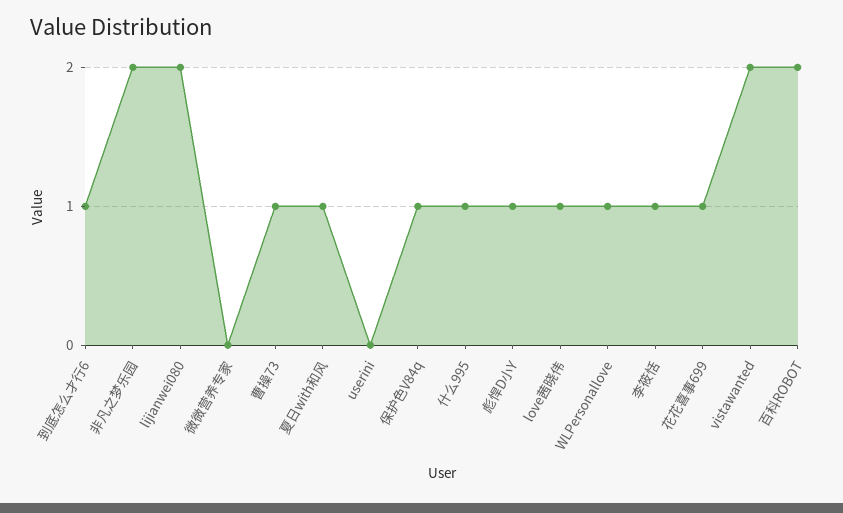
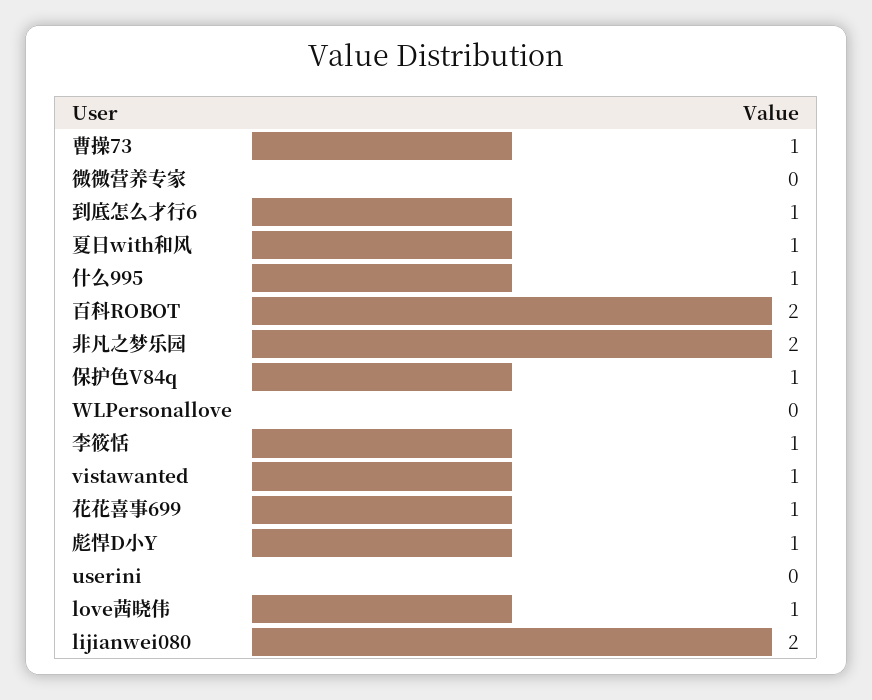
  {
    "到底怎么才行6": 1,
    "非凡之梦乐园": 2,
    "lijianwei080": 2,
    "微微营养专家": 0,
    "曹操73": 1,
    "夏日with和风": 1,
    "userini": 0,
    "保护色V84q": 1,
    "什么995": 1,
    "彪悍D小Y": 1,
    "love茜晓伟": 1,
-   "WLPersonallove": 1,
+   "WLPersonallove": 0,
    "李筱恬": 1,
    "花花喜事699": 1,
-   "vistawanted": 2,
+   "vistawanted": 1,
    "百科ROBOT": 2
  }

